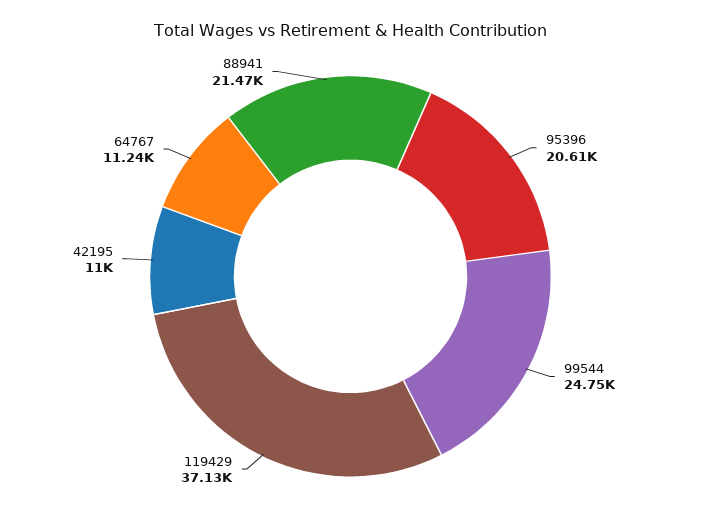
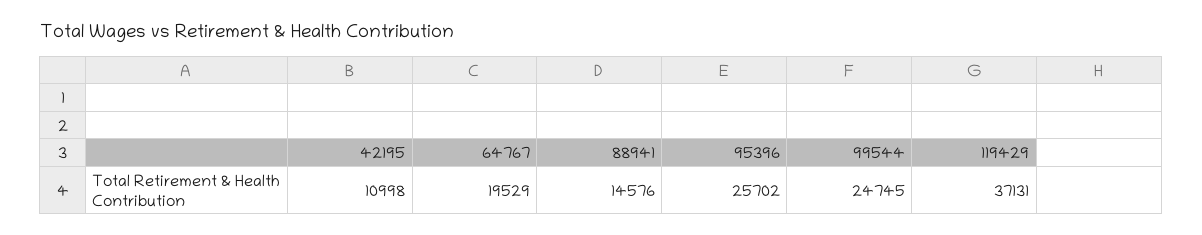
  {
-   "95396": 20610,
+   "95396": 25702,
    "99544": 24745,
    "119429": 37131,
    "42195": 10998,
-   "64767": 11240,
+   "64767": 19529,
-   "88941": 21470
+   "88941": 14576
  }

